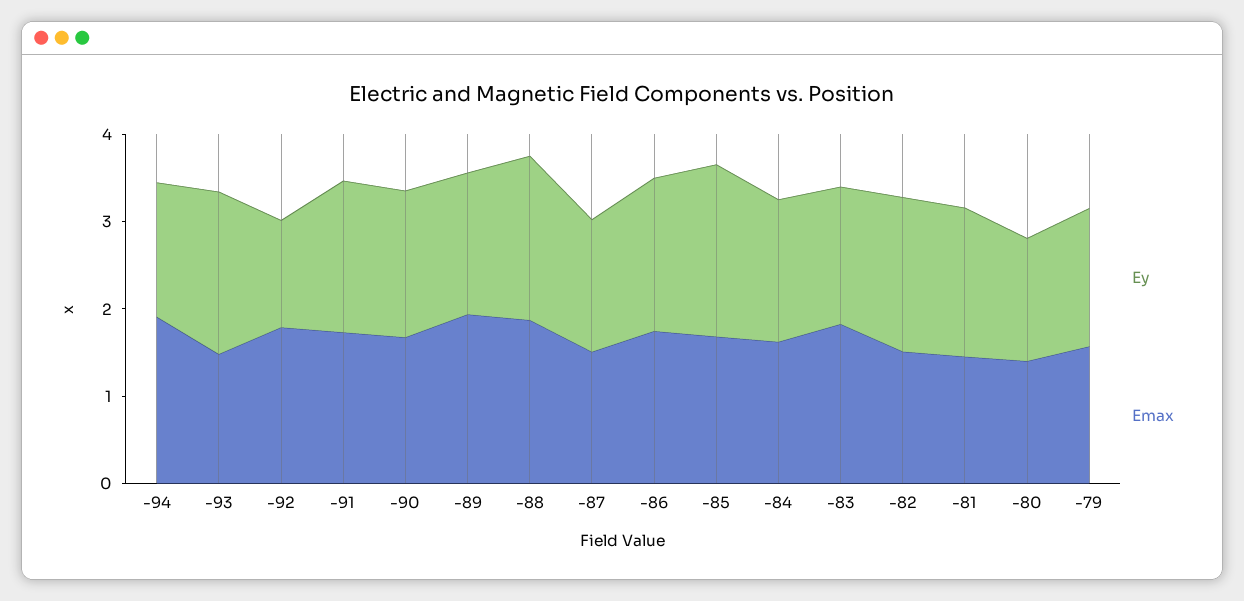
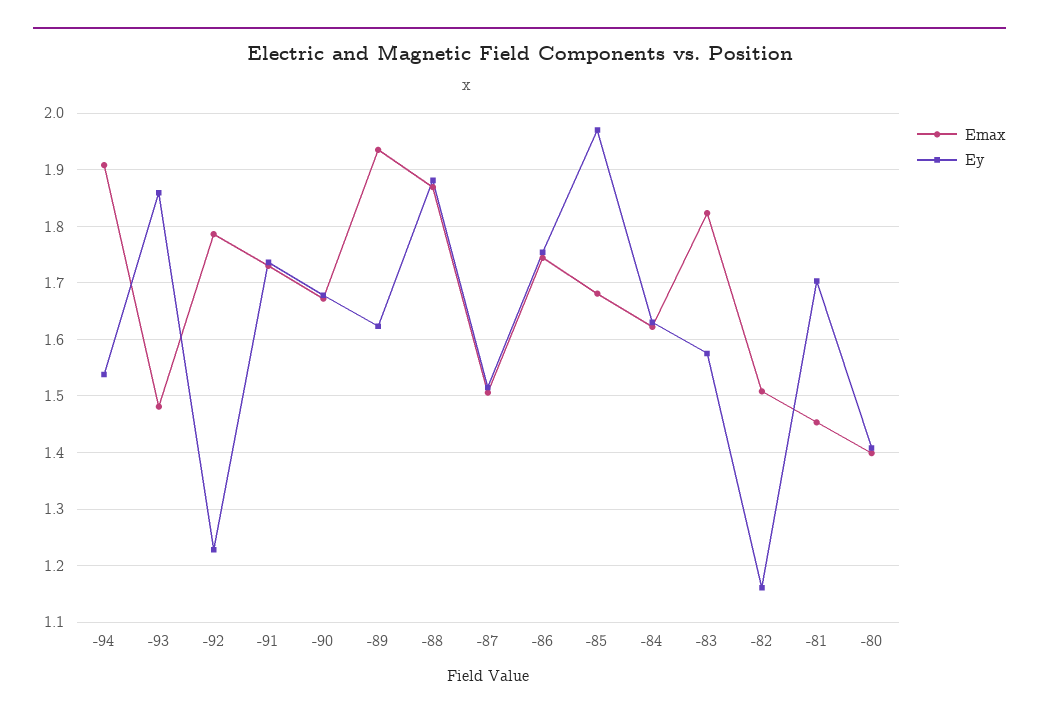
  {
    "Ey": {
      "-94": 1.54,
      "-93": 1.86,
      "-92": 1.22,
      "-91": 1.74,
      "-90": 1.68,
      "-89": 1.62,
      "-88": 1.88,
      "-87": 1.52,
      "-86": 1.76,
      "-85": 1.98,
      "-84": 1.64,
      "-83": 1.58,
-     "-82": 1.8,
+     "-82": 1.16,
      "-81": 1.7,
-     "-80": 1.4,
+     "-80": 1.4
-     "-79": 1.6
    },
    "Emax": {
      "-94": 1.9,
      "-93": 1.48,
      "-92": 1.78,
      "-91": 1.74,
      "-90": 1.68,
      "-89": 1.94,
      "-88": 1.86,
      "-87": 1.5,
      "-86": 1.74,
      "-85": 1.68,
      "-84": 1.62,
      "-83": 1.82,
      "-82": 1.5,
      "-81": 1.46,
-     "-80": 1.4,
+     "-80": 1.4
-     "-79": 1.6
    }
  }

